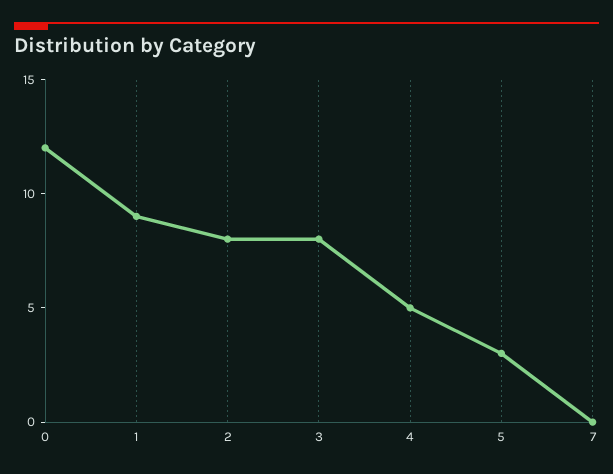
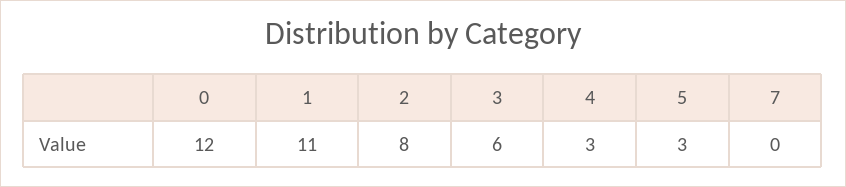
  {
    "0": 12,
-   "1": 9,
+   "1": 11,
    "2": 8,
-   "3": 8,
+   "3": 6,
-   "4": 5,
+   "4": 3,
    "5": 3,
    "7": 0
  }

